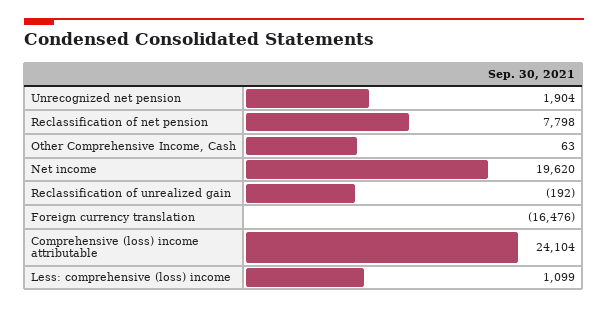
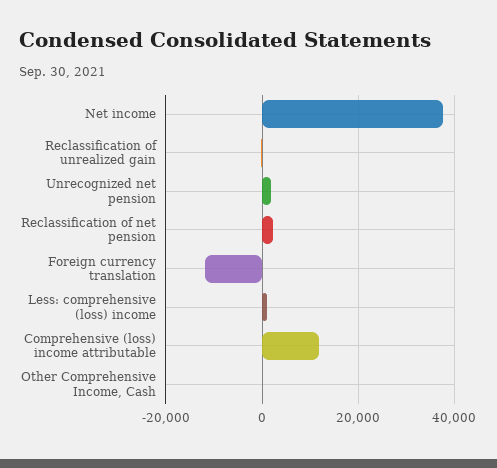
  {
    "Unrecognized net pension": 1904,
-   "Reclassification of net pension": 7798,
+   "Reclassification of net pension": 2000,
    "Other Comprehensive Income, Cash": 63,
-   "Net income": 19620,
+   "Net income": 38000,
    "Reclassification of unrealized gain": -192,
-   "Foreign currency translation": -16476,
+   "Foreign currency translation": -12000,
-   "Comprehensive (loss) income attributable": 24104,
+   "Comprehensive (loss) income attributable": 12000,
    "Less: comprehensive (loss) income": 1099
  }

